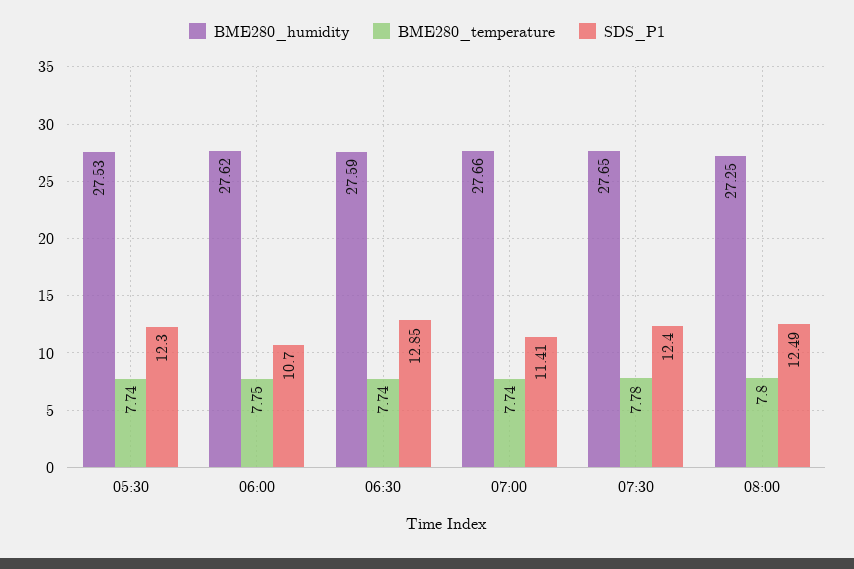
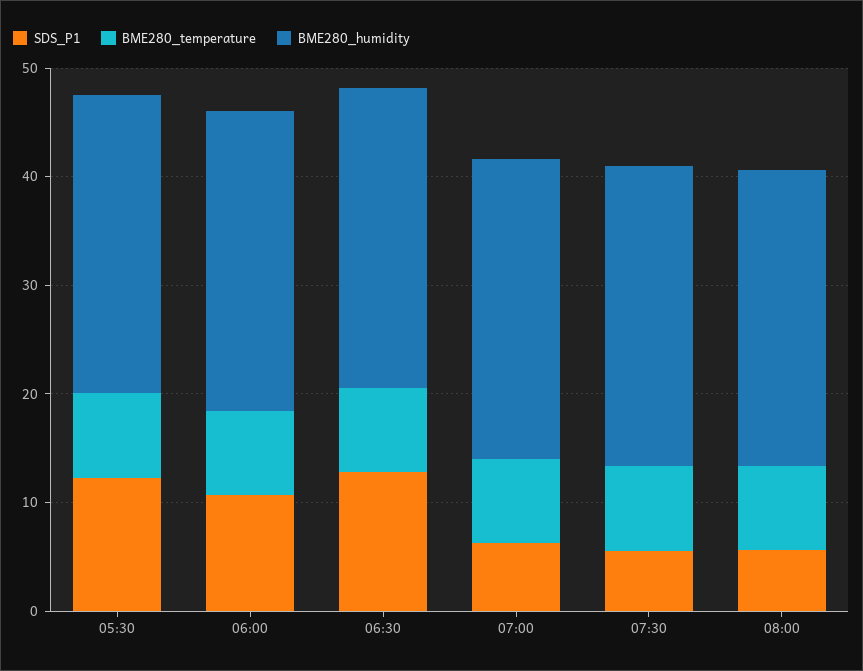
  {
    "BME280_humidity": {
      "05:30": 27.53,
      "06:00": 27.62,
      "06:30": 27.59,
      "07:00": 27.66,
      "07:30": 27.65,
      "08:00": 27.25
    },
    "BME280_temperature": {
      "05:30": 7.74,
      "06:00": 7.75,
      "06:30": 7.74,
      "07:00": 7.74,
      "07:30": 7.78,
      "08:00": 7.8
    },
    "SDS_P1": {
      "05:30": 12.3,
      "06:00": 10.7,
      "06:30": 12.85,
-     "07:00": 11.41,
+     "07:00": 6,
-     "07:30": 12.4,
+     "07:30": 6,
-     "08:00": 12.49
+     "08:00": 6
    }
  }

